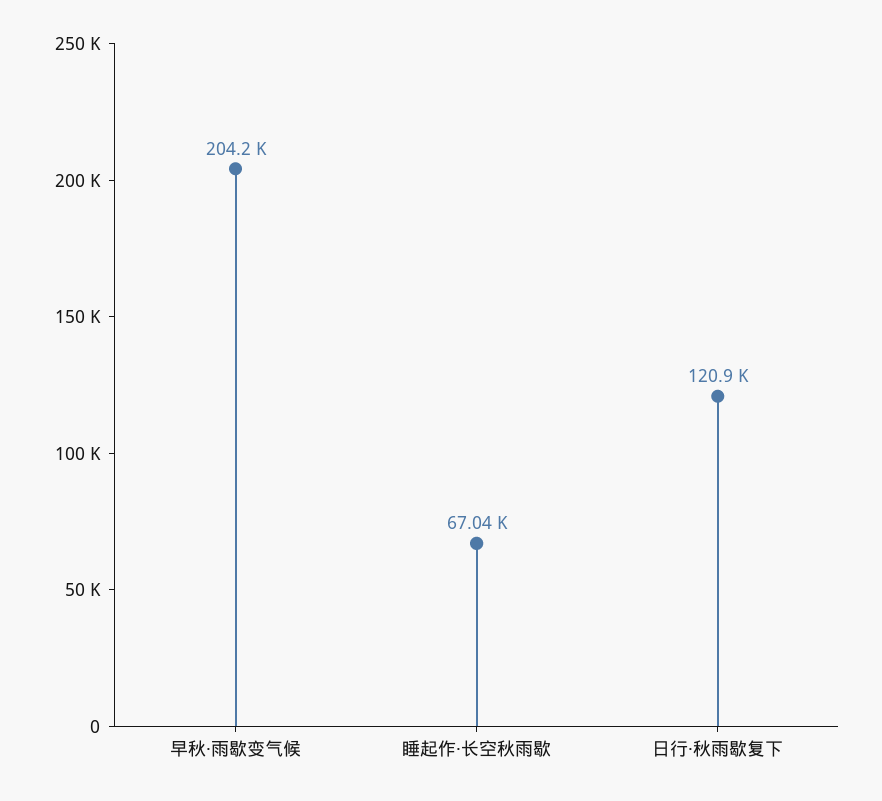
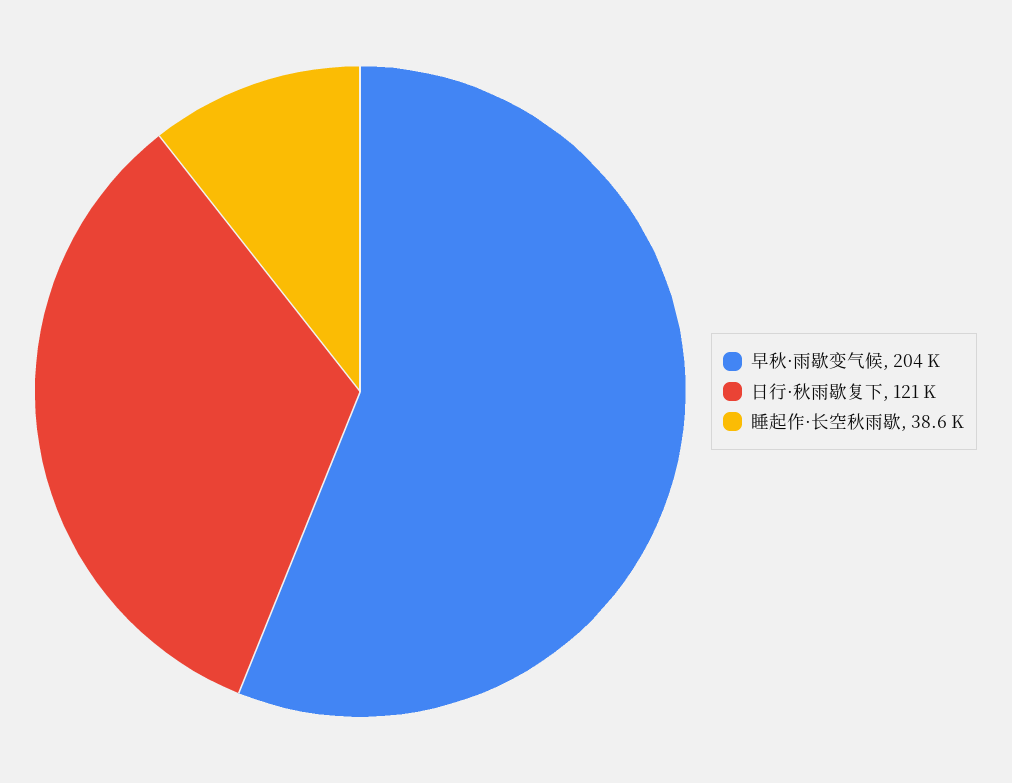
  {
    "早秋·雨歇变气候": 204200,
-   "睡起作·长空秋雨歇": 67040,
+   "睡起作·长空秋雨歇": 38600,
    "日行·秋雨歇复下": 120900
  }

